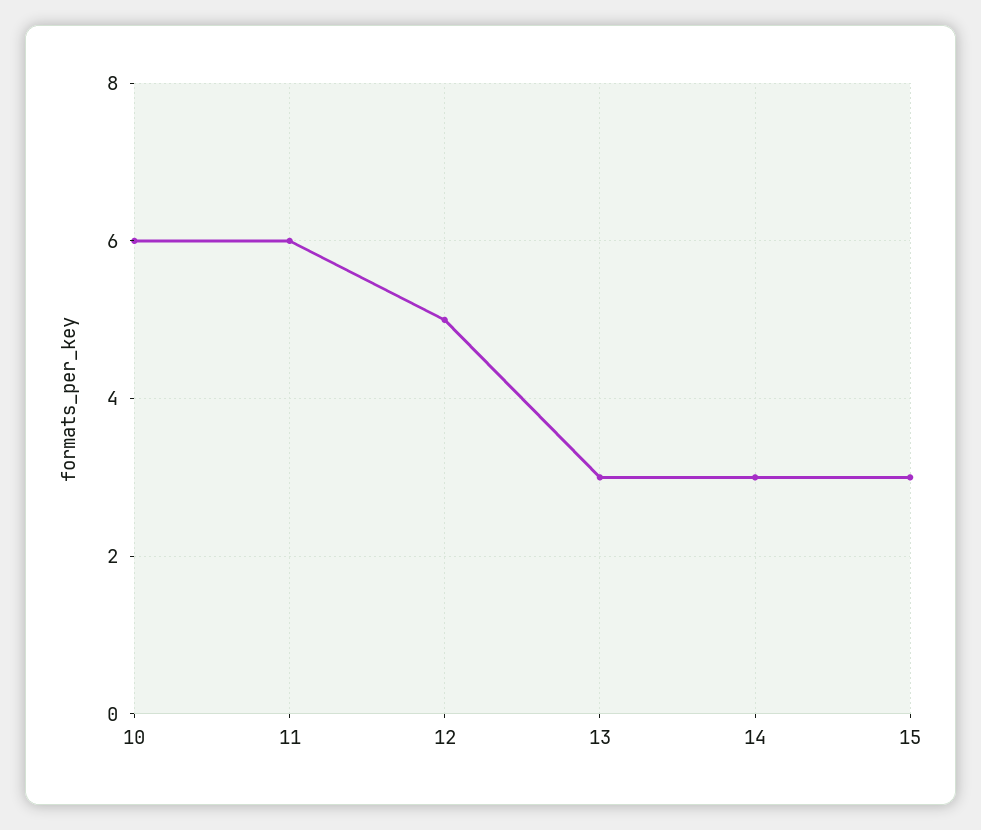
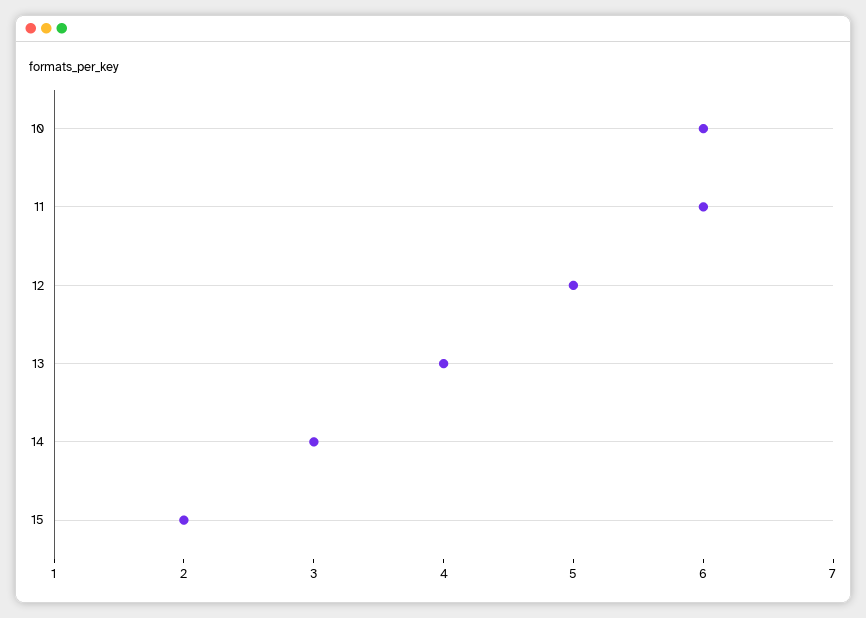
  {
    "10": 6,
    "11": 6,
    "12": 5,
-   "13": 3,
+   "13": 4,
    "14": 3,
-   "15": 3
+   "15": 2
  }

